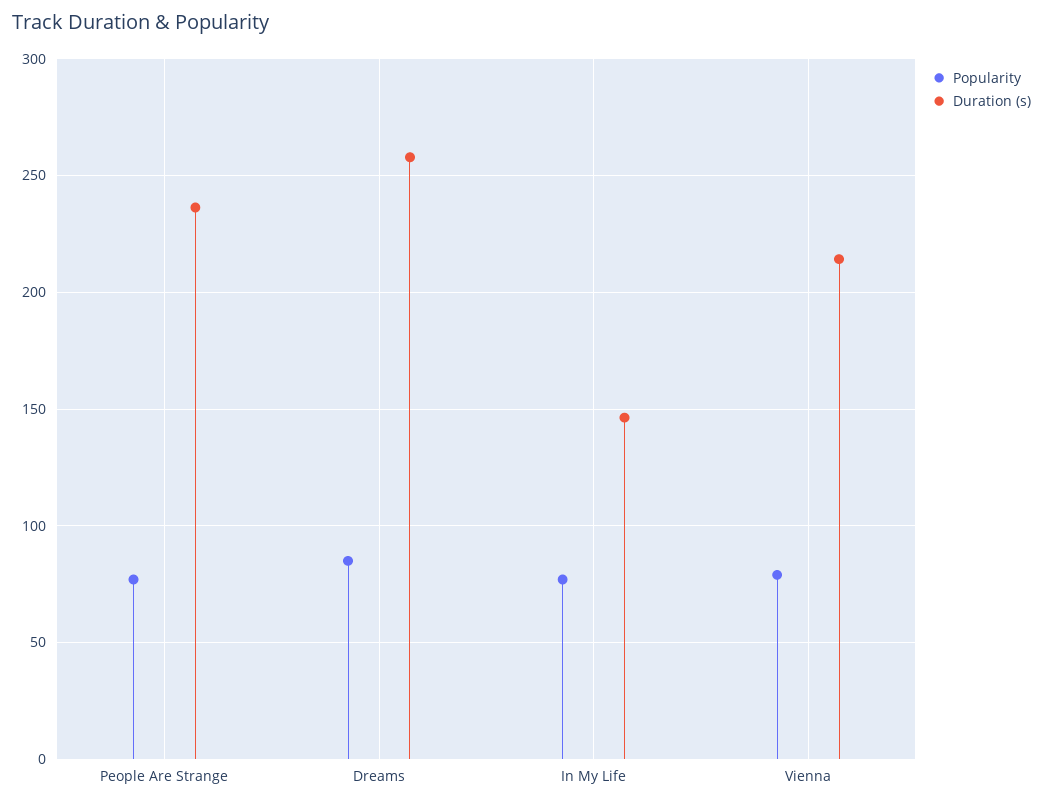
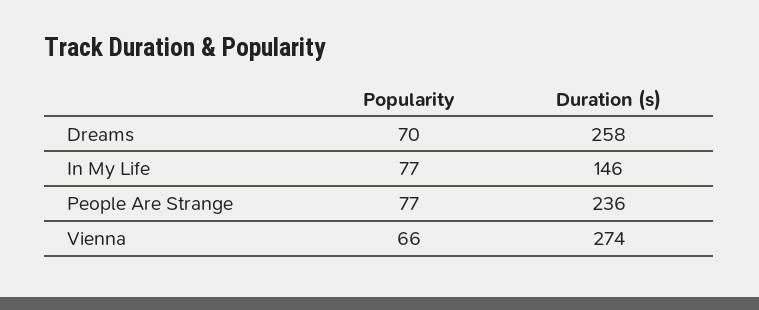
  {
    "Popularity": {
      "People Are Strange": 77,
-     "Dreams": 85,
+     "Dreams": 70,
      "In My Life": 77,
-     "Vienna": 80
+     "Vienna": 66
    },
    "Duration (s)": {
      "People Are Strange": 236,
      "Dreams": 258,
      "In My Life": 146,
-     "Vienna": 215
+     "Vienna": 274
    }
  }

